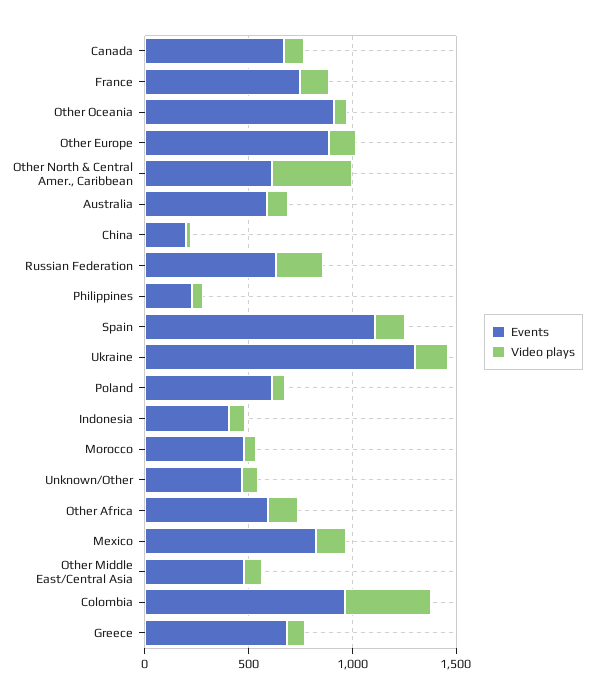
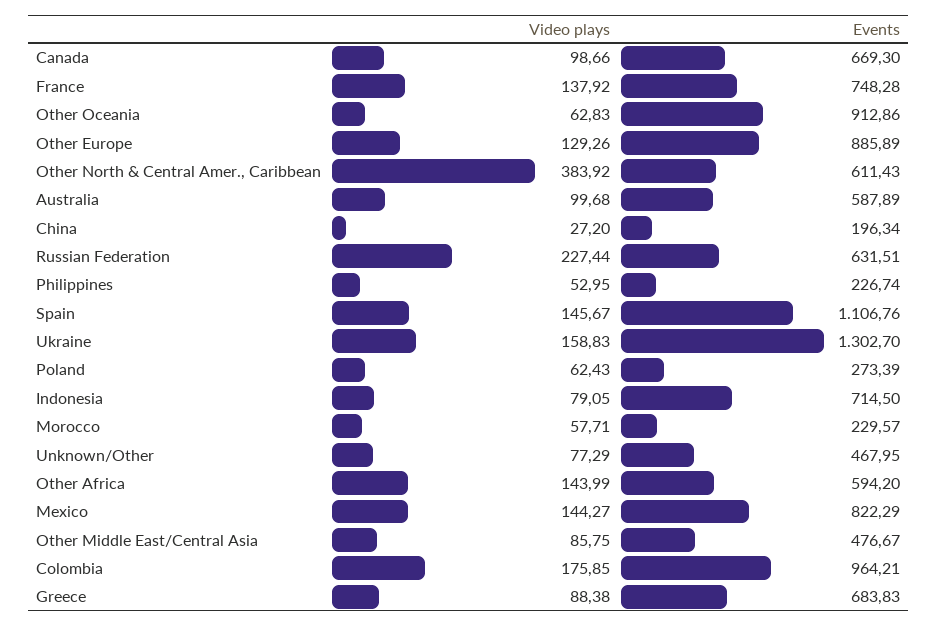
  {
    "Events": {
      "Canada": 669.3,
      "France": 748.28,
      "Other Oceania": 912.86,
      "Other Europe": 885.89,
      "Other North & Central Amer., Caribbean": 611.43,
      "Australia": 587.89,
      "China": 196.34,
      "Russian Federation": 631.51,
      "Philippines": 226.74,
      "Spain": 1106.76,
      "Ukraine": 1302.7,
-     "Poland": 600,
+     "Poland": 273.39,
-     "Indonesia": 400,
+     "Indonesia": 714.5,
-     "Morocco": 500,
+     "Morocco": 229.57,
      "Unknown/Other": 467.95,
      "Other Africa": 594.2,
      "Mexico": 822.29,
      "Other Middle East/Central Asia": 476.67,
      "Colombia": 964.21,
      "Greece": 683.83
    },
    "Video plays": {
      "Canada": 98.66,
      "France": 137.92,
      "Other Oceania": 62.83,
      "Other Europe": 129.26,
      "Other North & Central Amer., Caribbean": 383.92,
      "Australia": 99.68,
      "China": 27.2,
      "Russian Federation": 227.44,
      "Philippines": 52.95,
      "Spain": 145.67,
      "Ukraine": 158.83,
      "Poland": 62.43,
      "Indonesia": 79.05,
      "Morocco": 57.71,
      "Unknown/Other": 77.29,
      "Other Africa": 143.99,
      "Mexico": 144.27,
      "Other Middle East/Central Asia": 85.75,
-     "Colombia": 400,
+     "Colombia": 175.85,
      "Greece": 88.38
    }
  }

